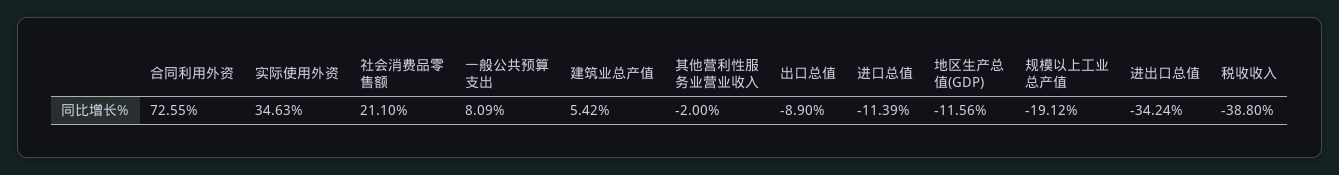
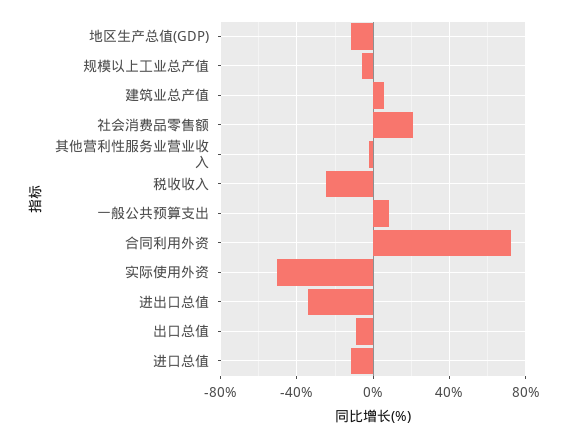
  {
    "合同利用外资": 72.55,
-   "实际使用外资": 34.63,
+   "实际使用外资": -50,
    "社会消费品零售额": 21.1,
    "一般公共预算支出": 8.09,
    "建筑业总产值": 5.42,
    "其他营利性服务业营业收入": -2,
    "出口总值": -8.9,
    "进口总值": -11.39,
    "地区生产总值(GDP)": -11.56,
-   "规模以上工业总产值": -19.12,
+   "规模以上工业总产值": -5,
    "进出口总值": -34.24,
-   "税收收入": -38.8
+   "税收收入": -25
  }

